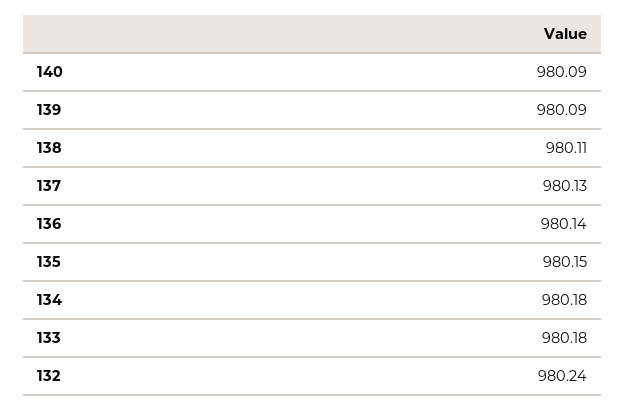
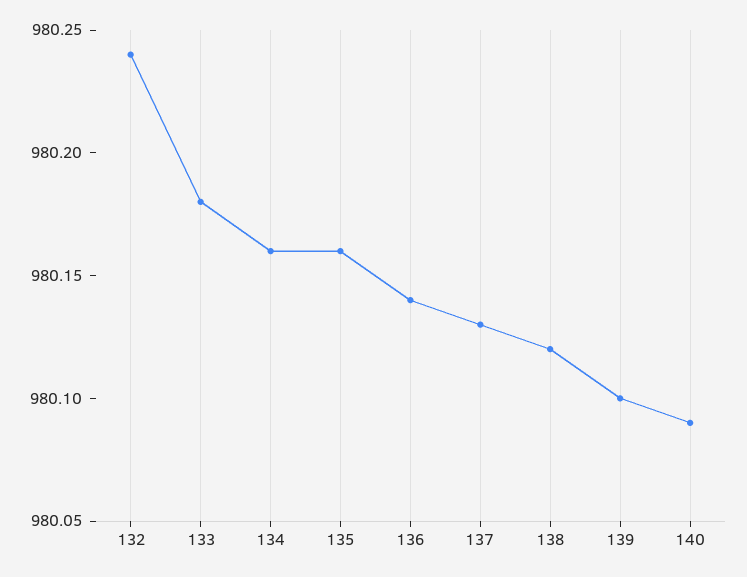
  {
    "140": 980.09,
-   "139": 980.09,
+   "139": 980.1,
-   "138": 980.11,
+   "138": 980.12,
    "137": 980.13,
    "136": 980.14,
-   "135": 980.15,
+   "135": 980.16,
-   "134": 980.18,
+   "134": 980.16,
    "133": 980.18,
    "132": 980.24
  }

